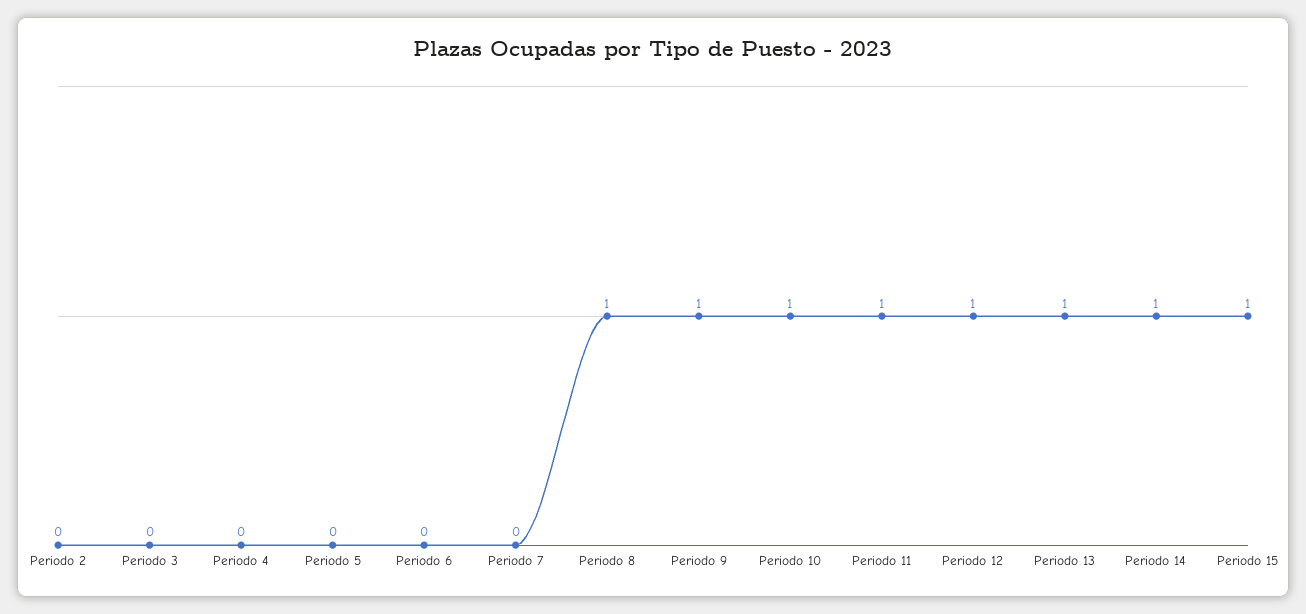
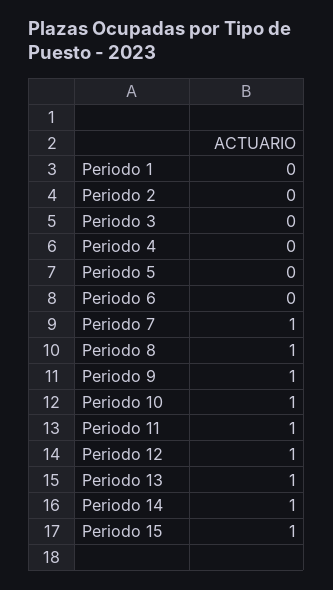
  {
    "Periodo 2": 0,
    "Periodo 3": 0,
    "Periodo 4": 0,
    "Periodo 5": 0,
    "Periodo 6": 0,
-   "Periodo 7": 0,
+   "Periodo 7": 1,
    "Periodo 8": 1,
    "Periodo 9": 1,
    "Periodo 10": 1,
    "Periodo 11": 1,
    "Periodo 12": 1,
    "Periodo 13": 1,
    "Periodo 14": 1,
-   "Periodo 15": 1
+   "Periodo 15": 1,
+   "Periodo 1": 0
  }

